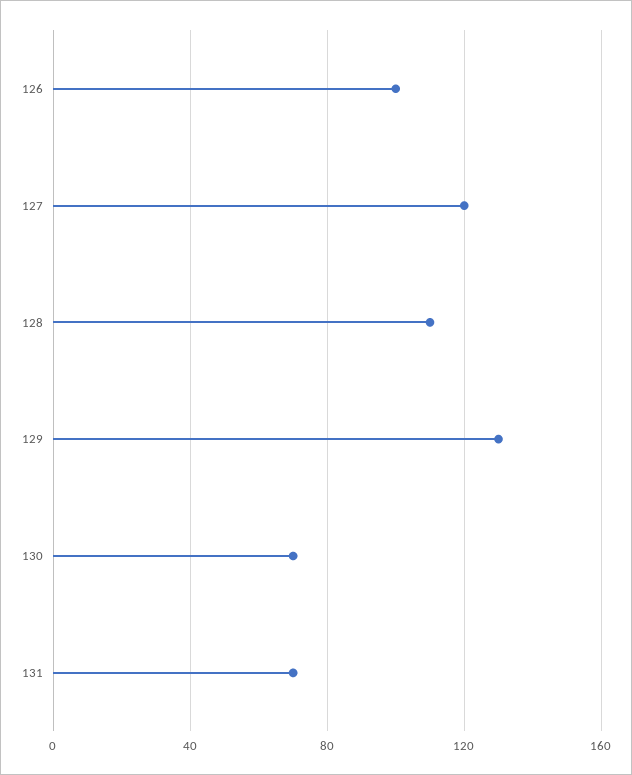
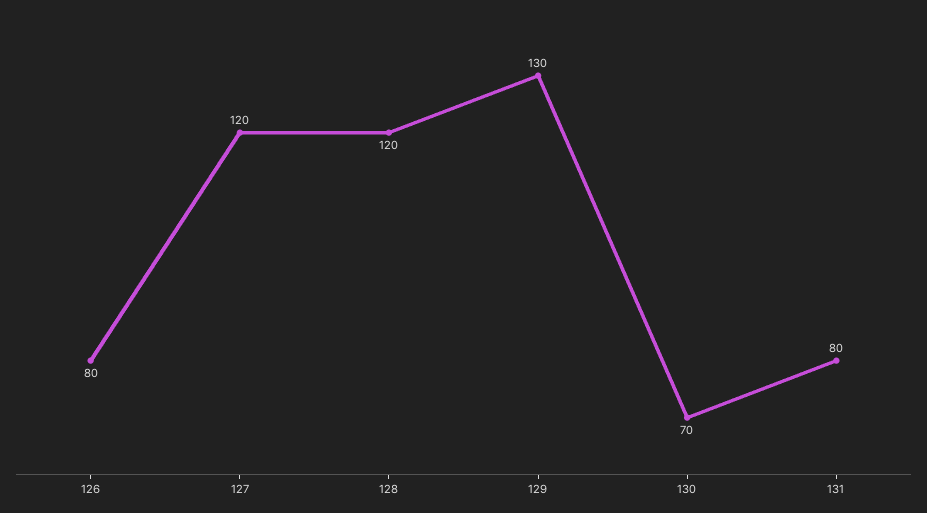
  {
-   "126": 100,
+   "126": 80,
    "127": 120,
-   "128": 110,
+   "128": 120,
    "129": 130,
    "130": 70,
-   "131": 70
+   "131": 80
  }

